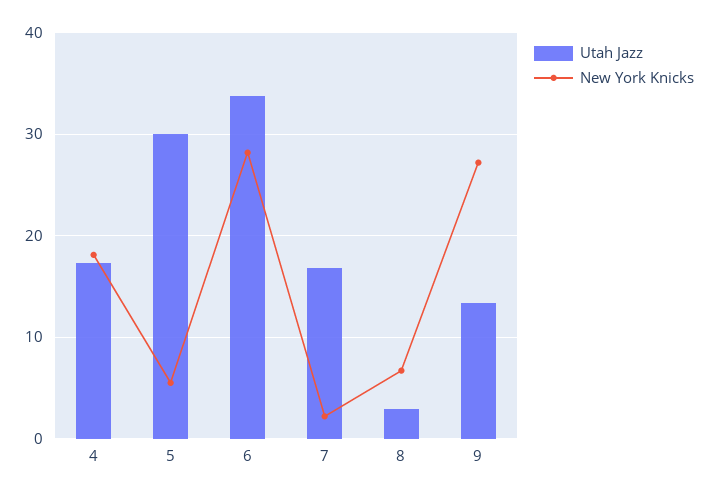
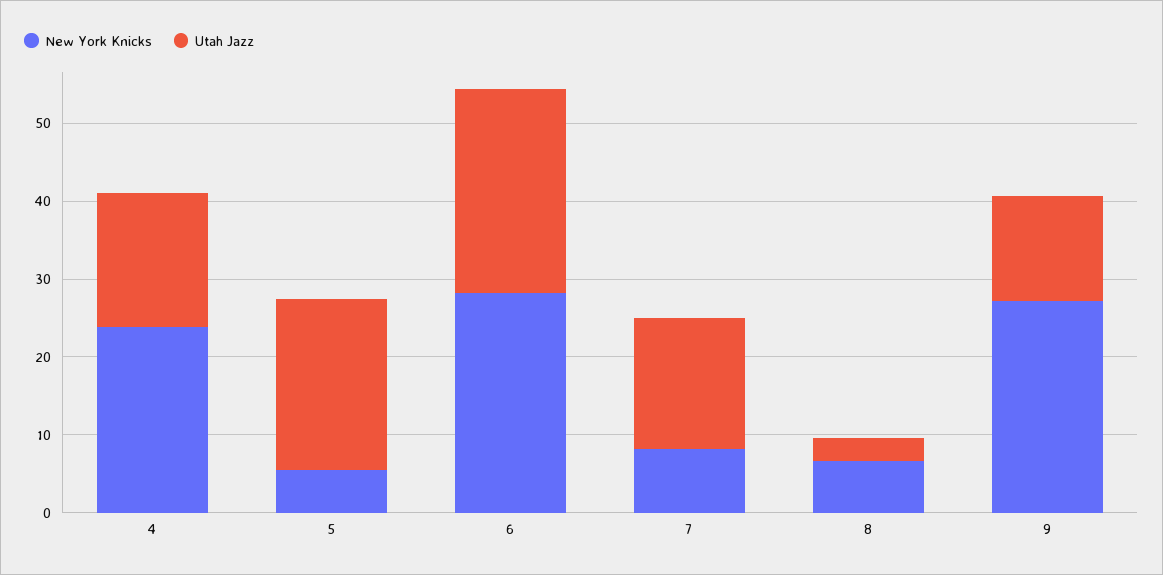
  {
    "Utah Jazz": {
      "4": 17,
-     "5": 30,
+     "5": 22,
-     "6": 34,
+     "6": 26,
      "7": 17,
      "8": 3,
      "9": 13
    },
    "New York Knicks": {
-     "4": 18,
+     "4": 24,
      "5": 6,
      "6": 28,
-     "7": 2,
+     "7": 8,
      "8": 7,
      "9": 27
    }
  }

